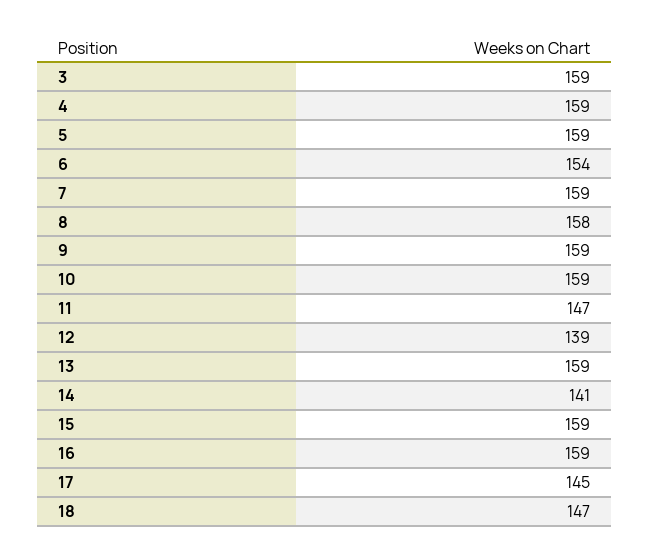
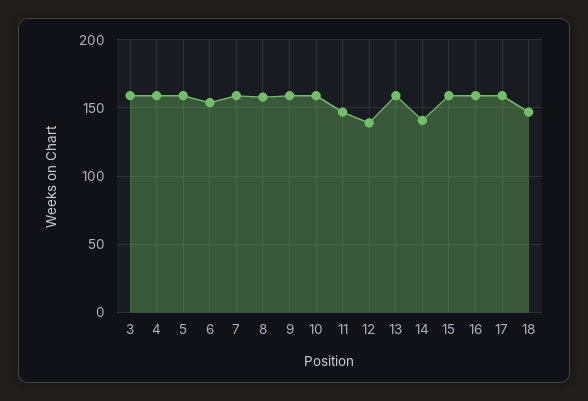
  {
    "3": 159,
    "4": 159,
    "5": 159,
    "6": 154,
    "7": 159,
    "8": 158,
    "9": 159,
    "10": 159,
    "11": 147,
    "12": 139,
    "13": 159,
    "14": 141,
    "15": 159,
    "16": 159,
-   "17": 145,
+   "17": 160,
    "18": 147
  }

